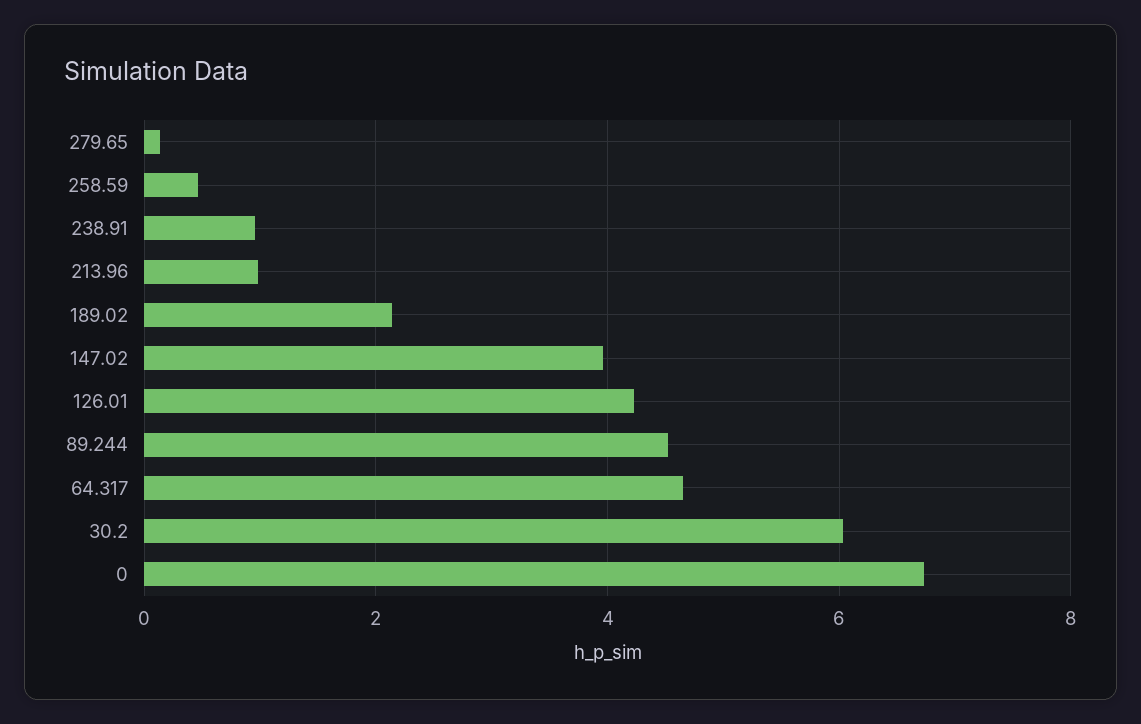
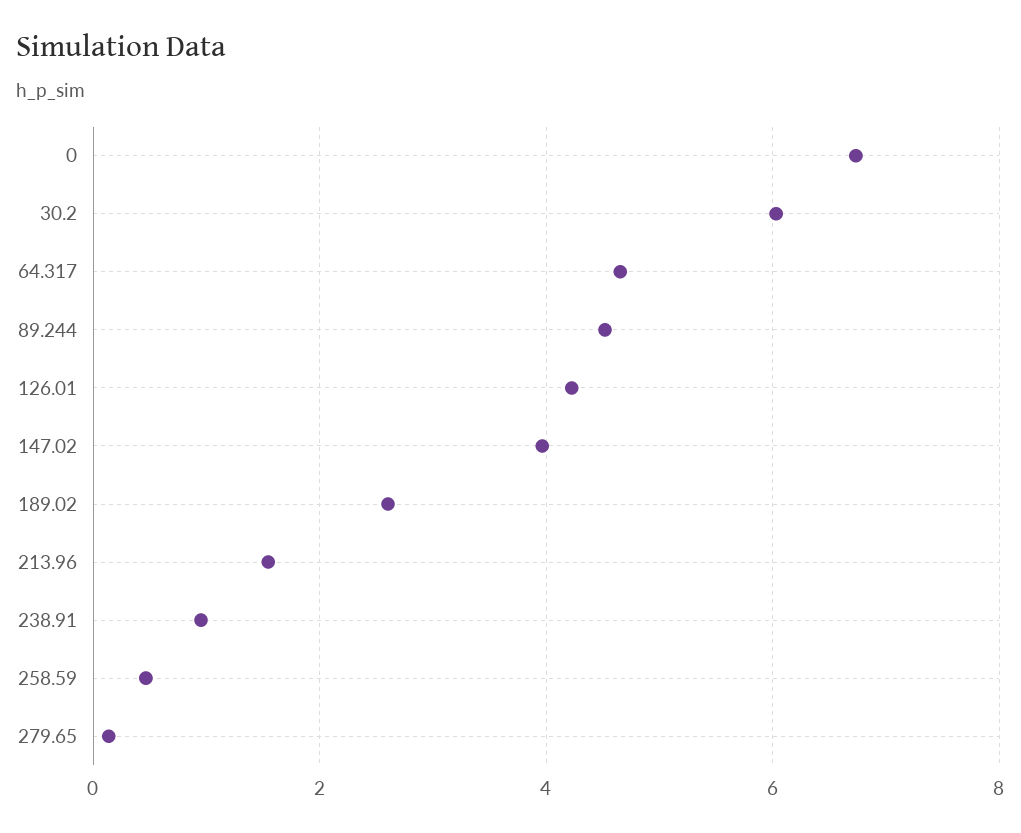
  {
    "279.65": 0.2,
    "258.59": 0.4,
    "238.91": 1,
-   "213.96": 1,
+   "213.96": 1.6,
-   "189.02": 2.2,
+   "189.02": 2.6,
    "147.02": 4,
    "126.01": 4.2,
    "89.244": 4.6,
    "64.317": 4.6,
    "30.2": 6,
    "0": 6.8
  }

